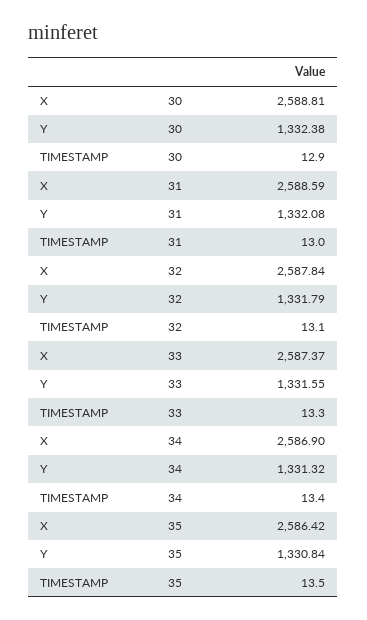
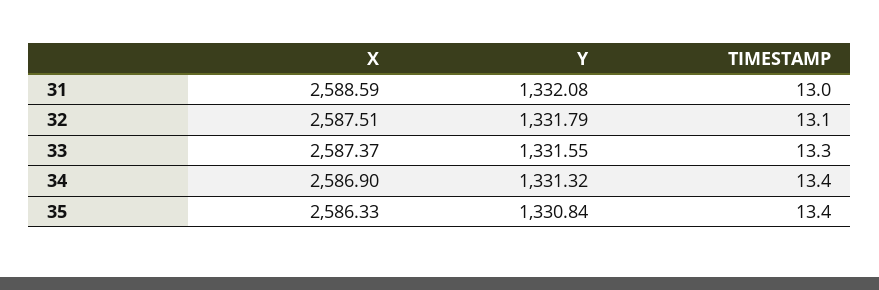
  {
    "X": {
-     "30": 2588.81,
      "31": 2588.59,
-     "32": 2587.84,
+     "32": 2587.51,
      "33": 2587.37,
      "34": 2586.9,
-     "35": 2586.42
+     "35": 2586.33
    },
    "Y": {
-     "30": 1332.38,
      "31": 1332.08,
      "32": 1331.79,
      "33": 1331.55,
      "34": 1331.32,
      "35": 1330.84
    },
    "TIMESTAMP": {
-     "30": 12.9,
      "31": 13,
      "32": 13.1,
      "33": 13.3,
      "34": 13.4,
-     "35": 13.5
+     "35": 13.4
    }
  }

